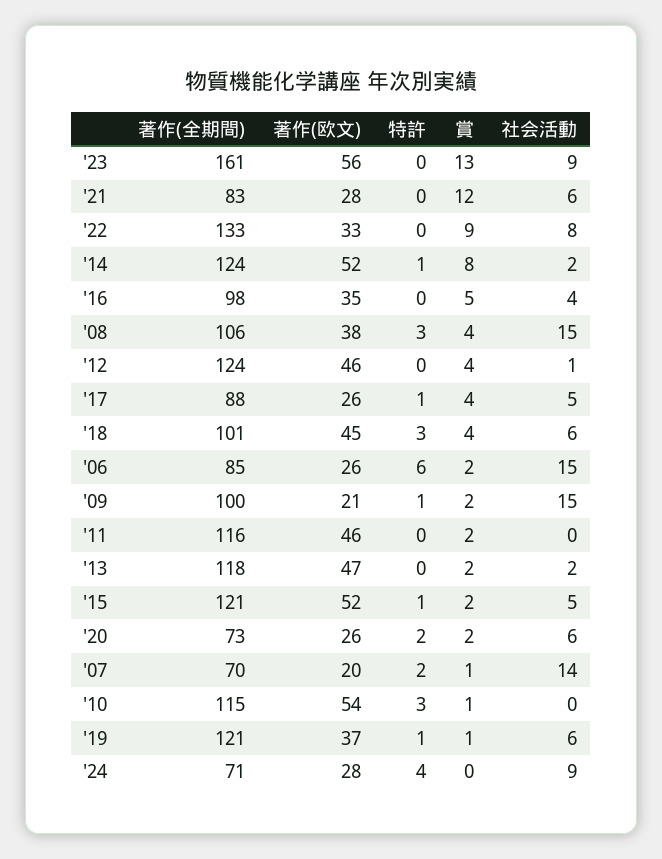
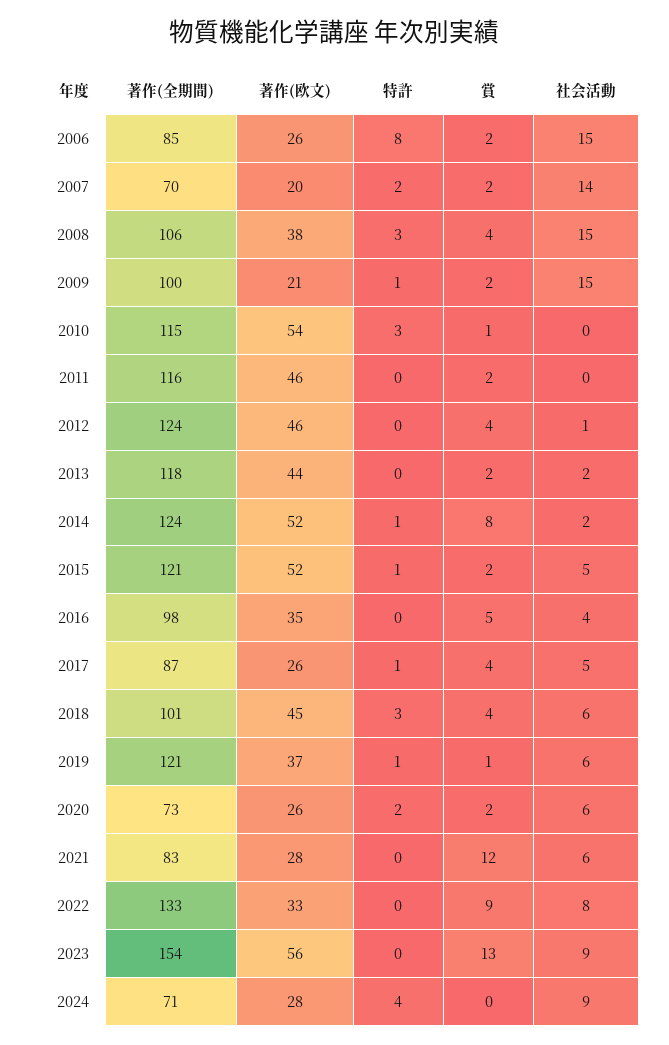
  {
    "著作(全期間)": {
-     "'23": 161,
+     "'23": 154,
      "'21": 83,
      "'22": 133,
      "'14": 124,
      "'16": 98,
      "'08": 106,
      "'12": 124,
-     "'17": 88,
+     "'17": 87,
      "'18": 101,
      "'06": 85,
      "'09": 100,
      "'11": 116,
      "'13": 118,
      "'15": 121,
      "'20": 73,
      "'07": 70,
      "'10": 115,
      "'19": 121,
      "'24": 71
    },
    "著作(欧文)": {
      "'23": 56,
      "'21": 28,
      "'22": 33,
      "'14": 52,
      "'16": 35,
      "'08": 38,
      "'12": 46,
      "'17": 26,
      "'18": 45,
      "'06": 26,
      "'09": 21,
      "'11": 46,
-     "'13": 47,
+     "'13": 44,
      "'15": 52,
      "'20": 26,
      "'07": 20,
      "'10": 54,
      "'19": 37,
      "'24": 28
    },
    "特許": {
      "'23": 0,
      "'21": 0,
      "'22": 0,
      "'14": 1,
      "'16": 0,
      "'08": 3,
      "'12": 0,
      "'17": 1,
      "'18": 3,
-     "'06": 6,
+     "'06": 8,
      "'09": 1,
      "'11": 0,
      "'13": 0,
      "'15": 1,
      "'20": 2,
      "'07": 2,
      "'10": 3,
      "'19": 1,
      "'24": 4
    },
    "賞": {
      "'23": 13,
      "'21": 12,
      "'22": 9,
      "'14": 8,
      "'16": 5,
      "'08": 4,
      "'12": 4,
      "'17": 4,
      "'18": 4,
      "'06": 2,
      "'09": 2,
      "'11": 2,
      "'13": 2,
      "'15": 2,
      "'20": 2,
-     "'07": 1,
+     "'07": 2,
      "'10": 1,
      "'19": 1,
      "'24": 0
    },
    "社会活動": {
      "'23": 9,
      "'21": 6,
      "'22": 8,
      "'14": 2,
      "'16": 4,
      "'08": 15,
      "'12": 1,
      "'17": 5,
      "'18": 6,
      "'06": 15,
      "'09": 15,
      "'11": 0,
      "'13": 2,
      "'15": 5,
      "'20": 6,
      "'07": 14,
      "'10": 0,
      "'19": 6,
      "'24": 9
    }
  }

